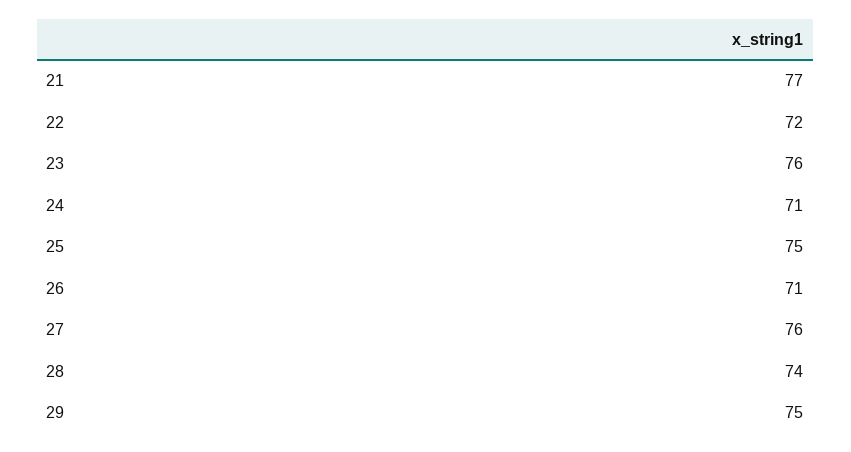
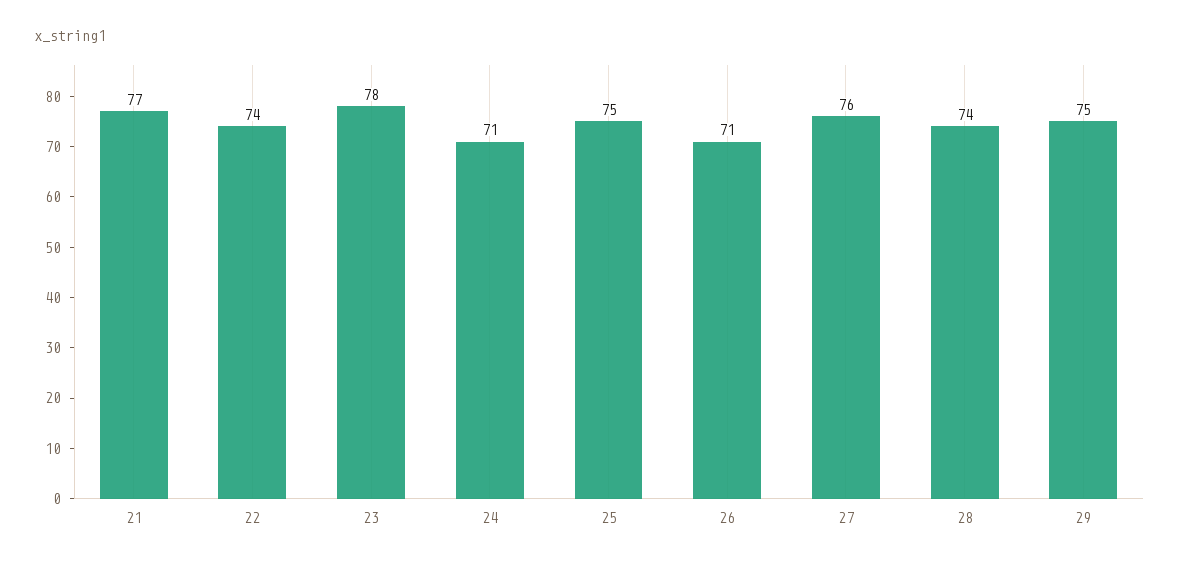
  {
    "21": 77,
-   "22": 72,
+   "22": 74,
-   "23": 76,
+   "23": 78,
    "24": 71,
    "25": 75,
    "26": 71,
    "27": 76,
    "28": 74,
    "29": 75
  }

